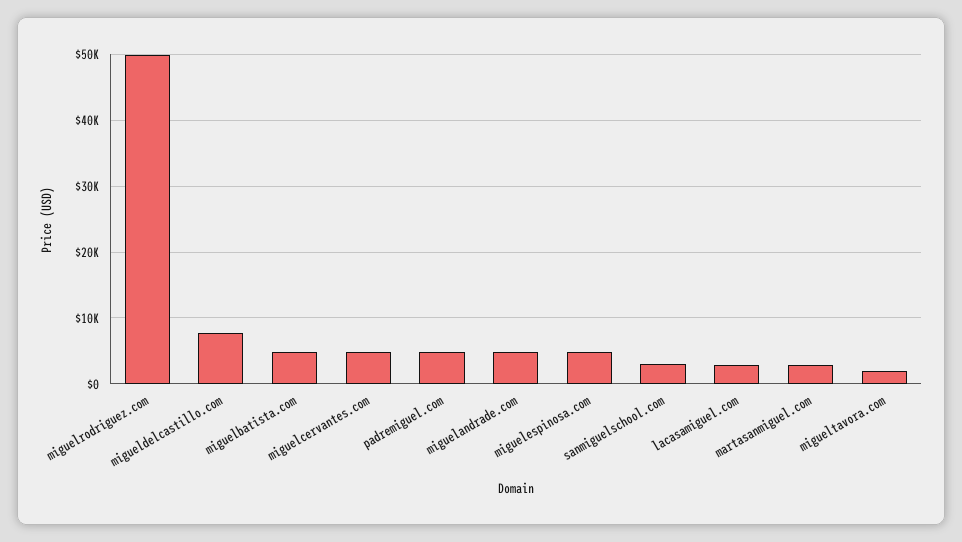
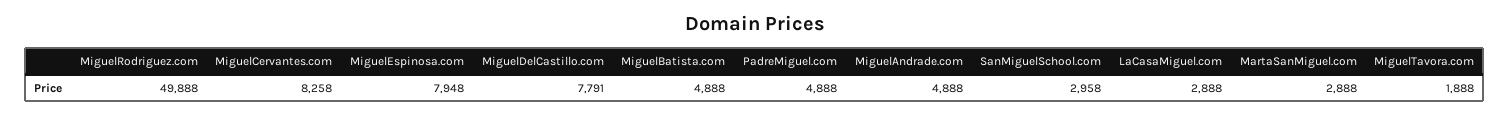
  {
    "miguelrodriguez.com": 49888,
    "migueldelcastillo.com": 7791,
    "miguelbatista.com": 4888,
-   "miguelcervantes.com": 5000,
+   "miguelcervantes.com": 8258,
    "padremiguel.com": 4888,
    "miguelandrade.com": 4888,
-   "miguelespinosa.com": 5000,
+   "miguelespinosa.com": 7948,
    "sanmiguelschool.com": 2958,
    "lacasamiguel.com": 2888,
    "martasanmiguel.com": 2888,
    "migueltavora.com": 1888
  }

